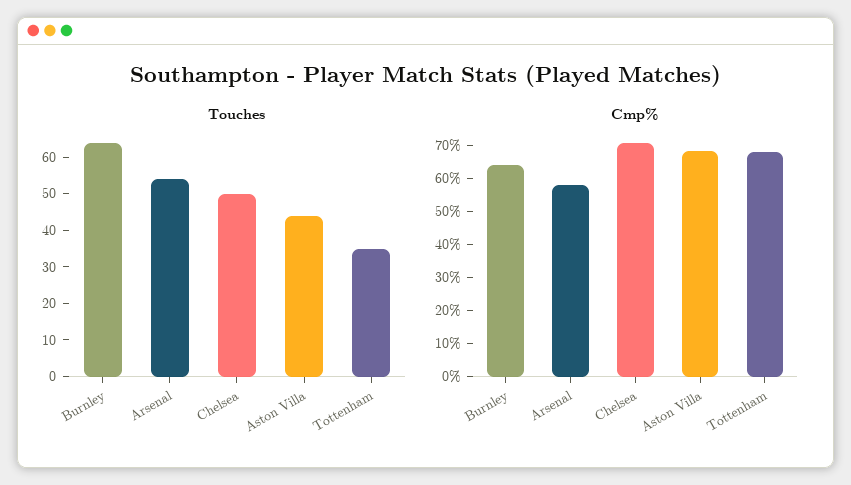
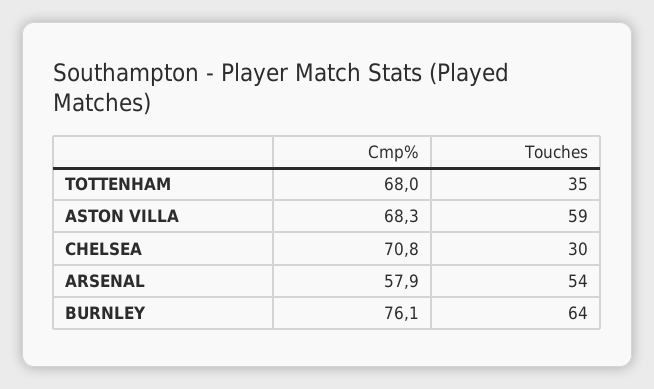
  {
    "Touches": {
      "Burnley": 64,
      "Arsenal": 54,
-     "Chelsea": 50,
+     "Chelsea": 30,
-     "Aston Villa": 45,
+     "Aston Villa": 59,
      "Tottenham": 35
    },
    "Cmp%": {
-     "Burnley": 65,
+     "Burnley": 76.1,
      "Arsenal": 57.9,
      "Chelsea": 70.8,
      "Aston Villa": 68.3,
      "Tottenham": 68
    }
  }

